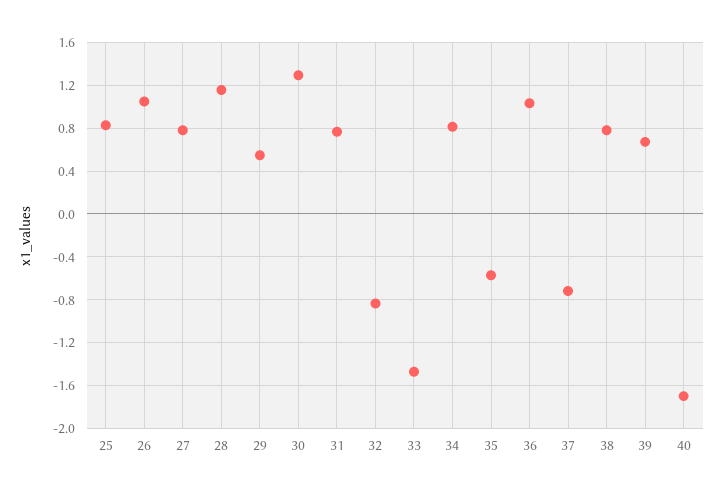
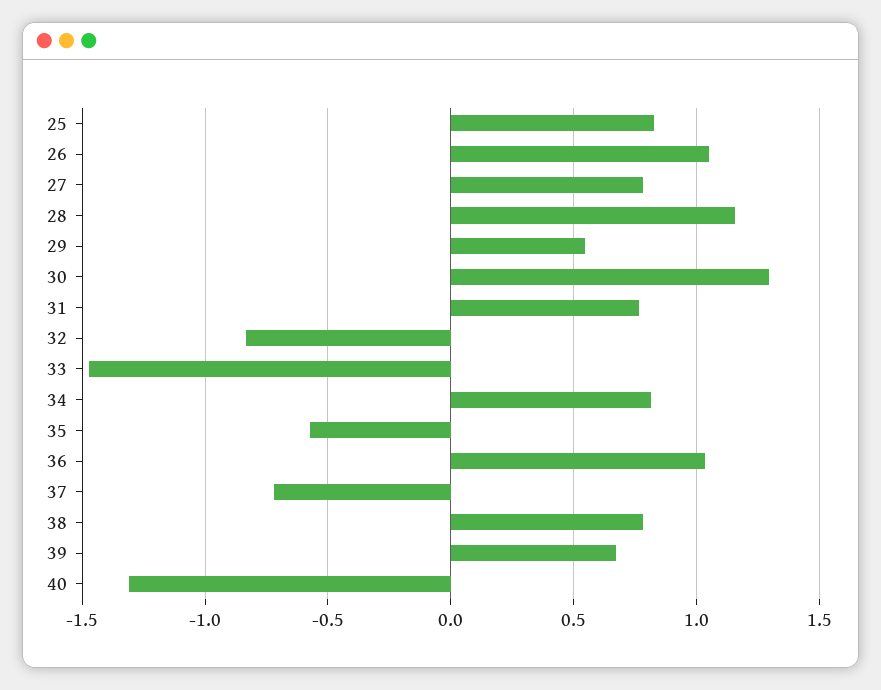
  {
    "25": 0.85,
    "26": 1.05,
    "27": 0.8,
    "28": 1.15,
    "29": 0.55,
    "30": 1.3,
    "31": 0.75,
    "32": -0.85,
    "33": -1.45,
    "34": 0.8,
    "35": -0.55,
    "36": 1.05,
    "37": -0.7,
    "38": 0.8,
    "39": 0.65,
-   "40": -1.7
+   "40": -1.3
  }

